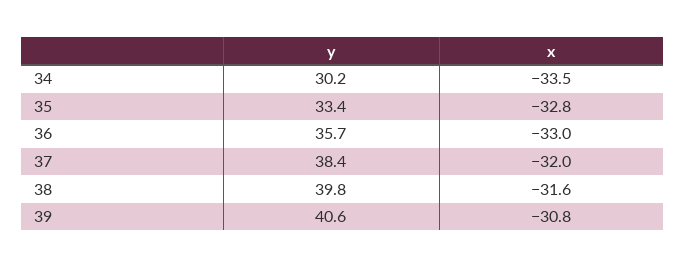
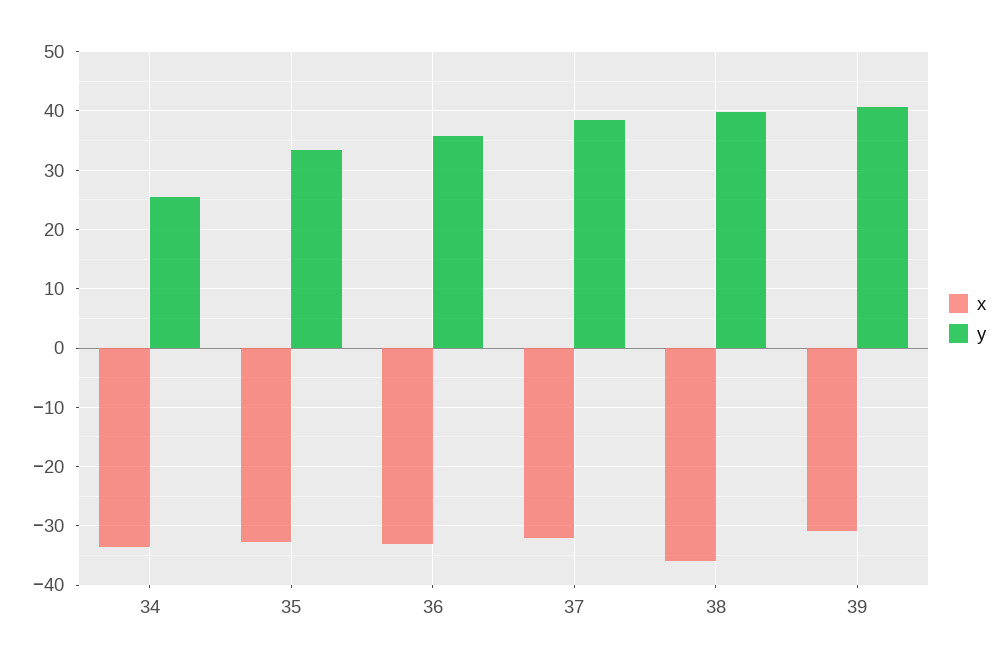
  {
    "y": {
-     "34": 30.2,
+     "34": 26,
      "35": 33.4,
      "36": 35.7,
      "37": 38.4,
      "38": 39.8,
      "39": 40.6
    },
    "x": {
      "34": -33.5,
      "35": -32.8,
      "36": -33,
      "37": -32,
-     "38": -31.6,
+     "38": -36,
      "39": -30.8
    }
  }

